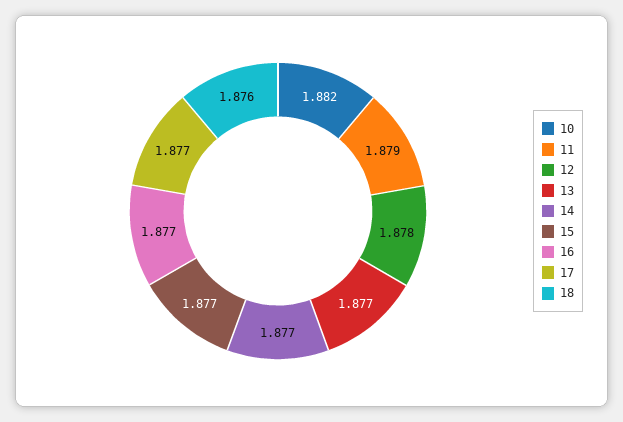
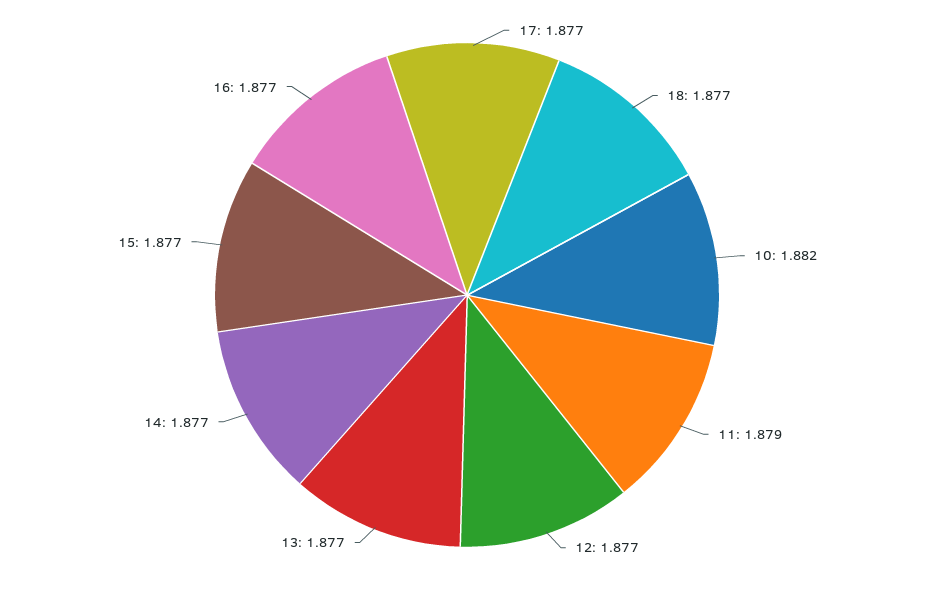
  {
    "10": 1.882,
    "11": 1.879,
-   "12": 1.878,
+   "12": 1.877,
    "13": 1.877,
    "14": 1.877,
    "15": 1.877,
    "16": 1.877,
    "17": 1.877,
-   "18": 1.876
+   "18": 1.877
  }

